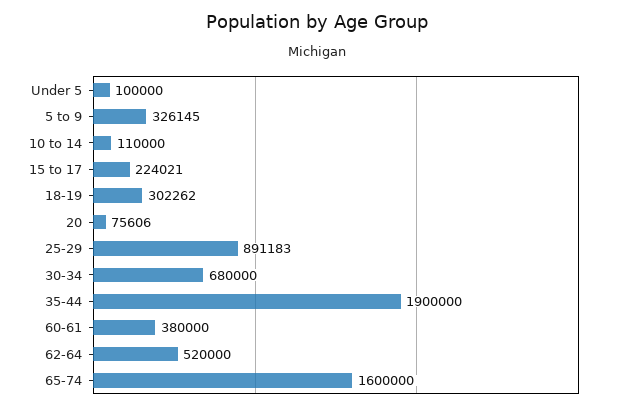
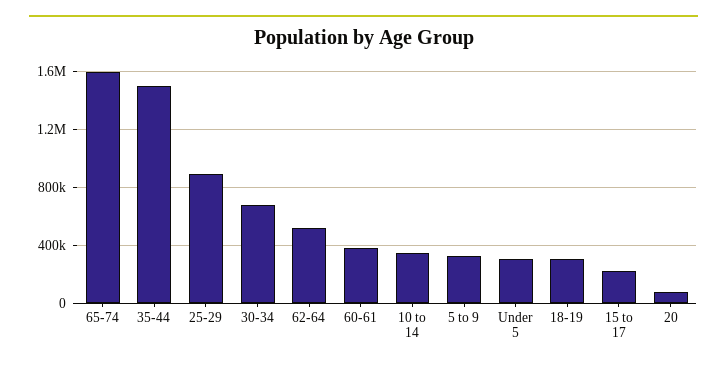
  {
-   "Under 5": 100000,
+   "Under 5": 300000,
    "5 to 9": 326145,
-   "10 to 14": 110000,
+   "10 to 14": 350000,
    "15 to 17": 224021,
    "18-19": 302262,
    "20": 75606,
    "25-29": 891183,
    "30-34": 680000,
-   "35-44": 1900000,
+   "35-44": 1500000,
    "60-61": 380000,
    "62-64": 520000,
    "65-74": 1600000
  }

